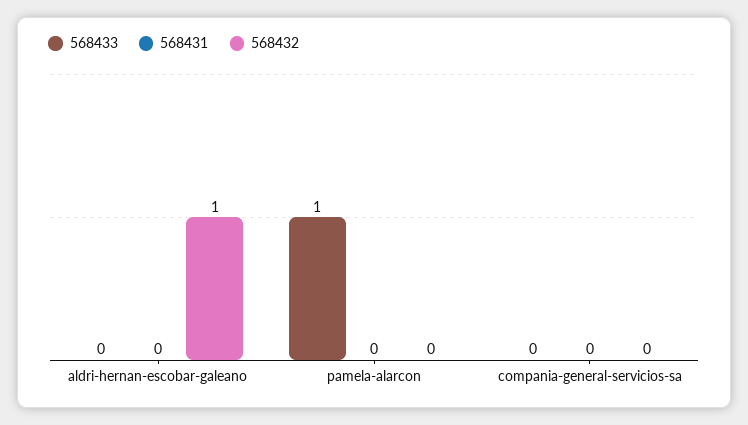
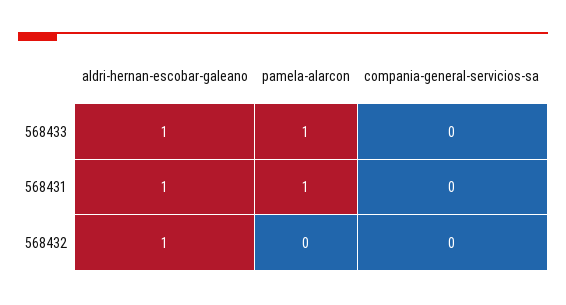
  {
    "568433": {
-     "aldri-hernan-escobar-galeano": 0,
+     "aldri-hernan-escobar-galeano": 1,
      "pamela-alarcon": 1,
      "compania-general-servicios-sa": 0
    },
    "568431": {
-     "aldri-hernan-escobar-galeano": 0,
+     "aldri-hernan-escobar-galeano": 1,
-     "pamela-alarcon": 0,
+     "pamela-alarcon": 1,
      "compania-general-servicios-sa": 0
    },
    "568432": {
      "aldri-hernan-escobar-galeano": 1,
      "pamela-alarcon": 0,
      "compania-general-servicios-sa": 0
    }
  }

